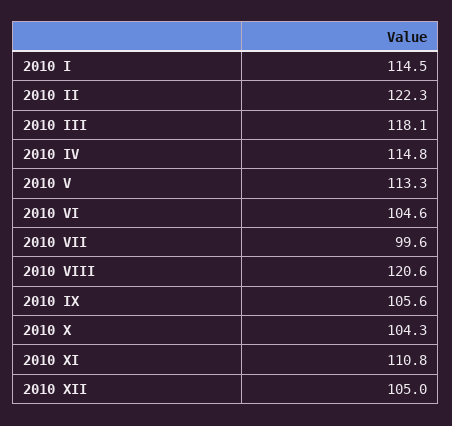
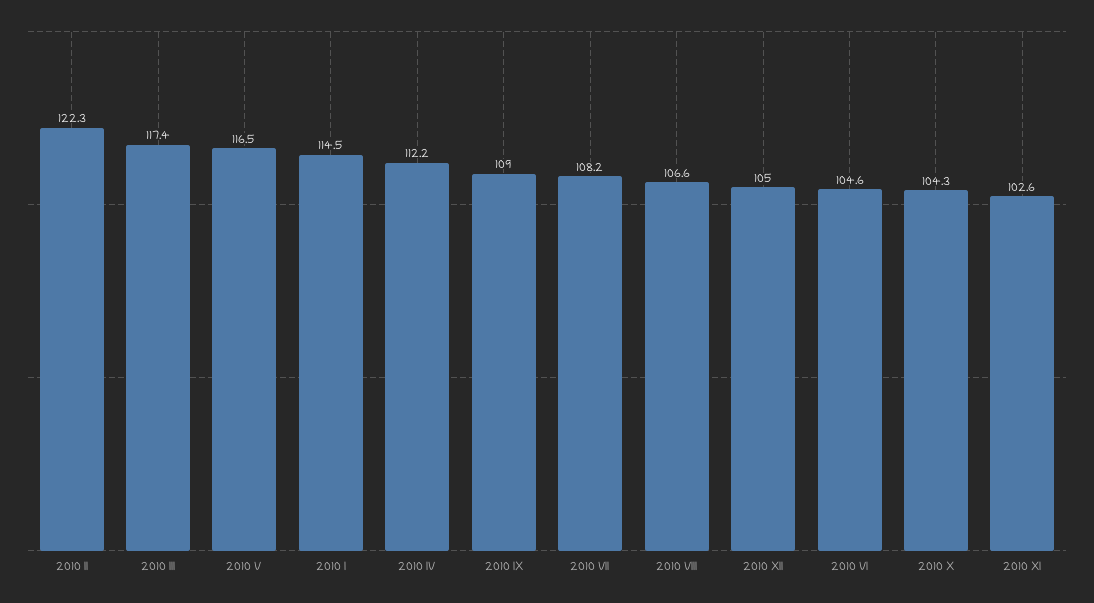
  {
    "2010 I": 114.5,
    "2010 II": 122.3,
-   "2010 III": 118.1,
+   "2010 III": 117.4,
-   "2010 IV": 114.8,
+   "2010 IV": 112.2,
-   "2010 V": 113.3,
+   "2010 V": 116.5,
    "2010 VI": 104.6,
-   "2010 VII": 99.6,
+   "2010 VII": 108.2,
-   "2010 VIII": 120.6,
+   "2010 VIII": 106.6,
-   "2010 IX": 105.6,
+   "2010 IX": 109,
    "2010 X": 104.3,
-   "2010 XI": 110.8,
+   "2010 XI": 102.6,
    "2010 XII": 105
  }

